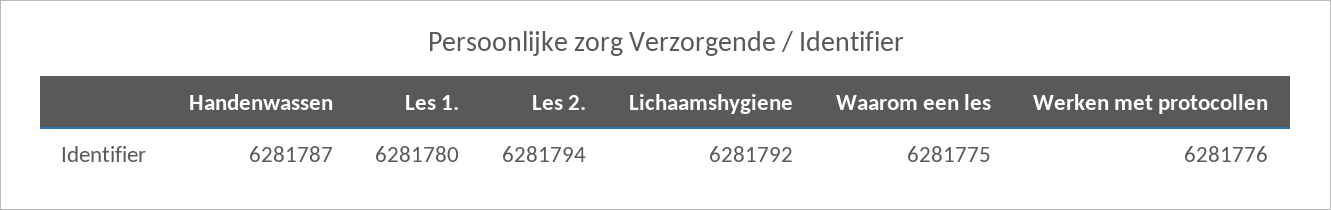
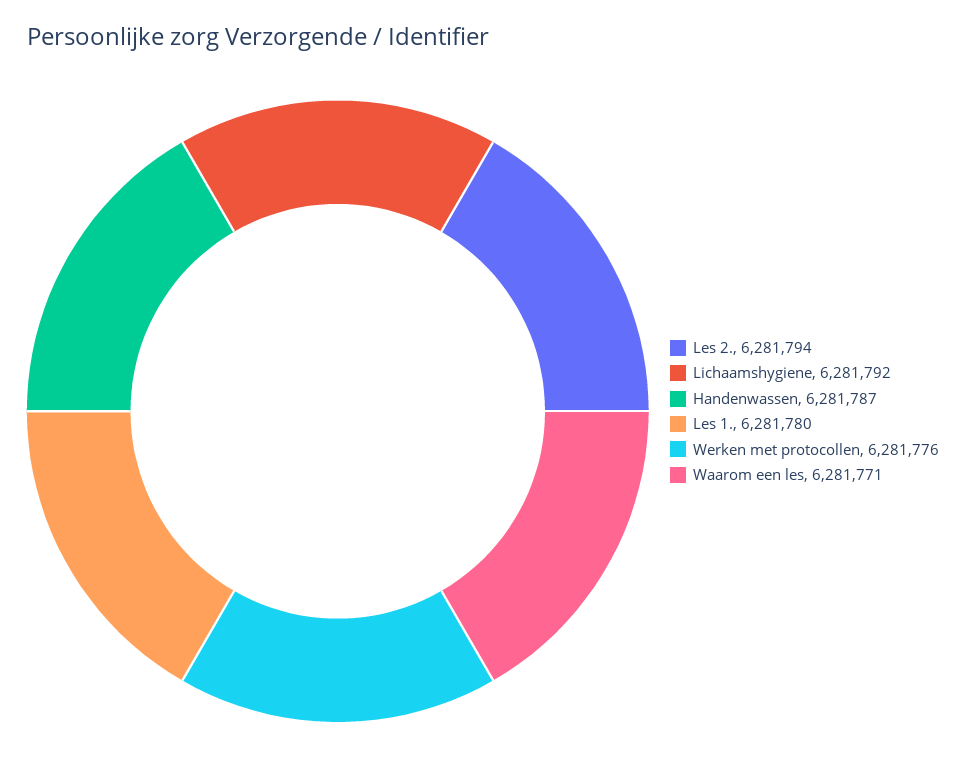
  {
    "Handenwassen": 6281787,
    "Les 1.": 6281780,
    "Les 2.": 6281794,
    "Lichaamshygiene": 6281792,
-   "Waarom een les": 6281775,
+   "Waarom een les": 6281771,
    "Werken met protocollen": 6281776
  }

